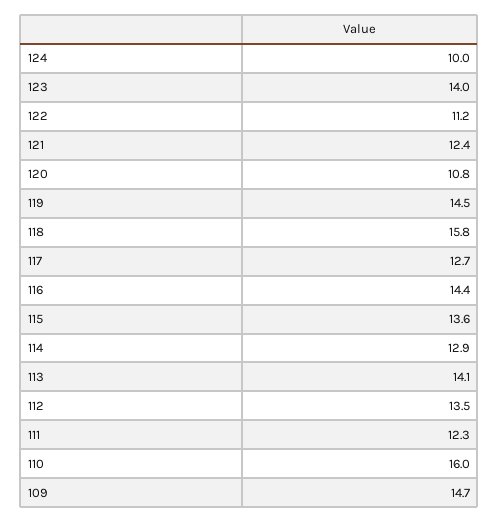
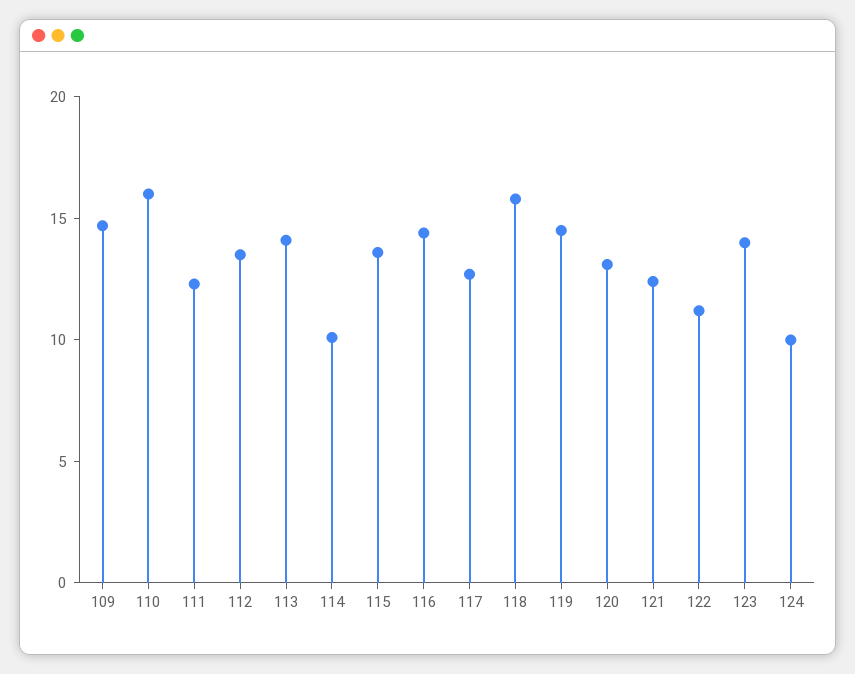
  {
    "124": 10,
    "123": 14,
    "122": 11.2,
    "121": 12.4,
-   "120": 10.8,
+   "120": 13,
    "119": 14.5,
    "118": 15.8,
    "117": 12.7,
    "116": 14.4,
    "115": 13.6,
-   "114": 12.9,
+   "114": 10,
    "113": 14.1,
    "112": 13.5,
    "111": 12.3,
    "110": 16,
    "109": 14.7
  }

